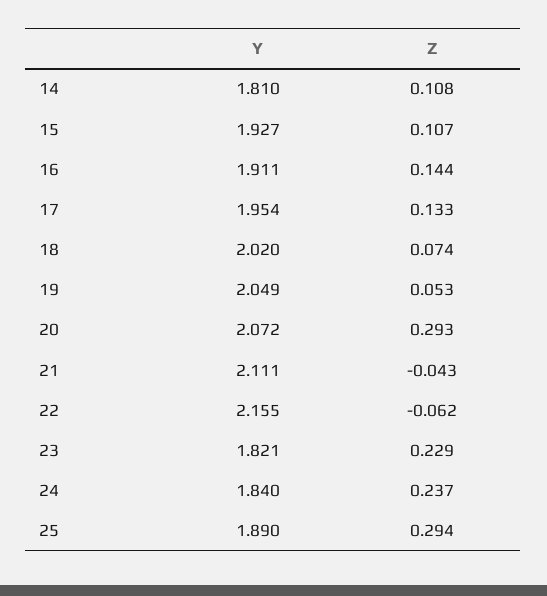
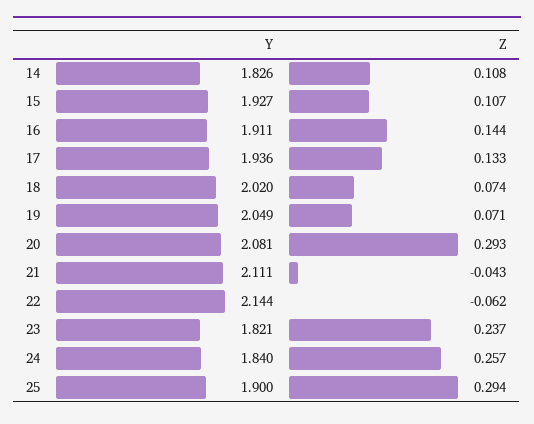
  {
    "Y": {
-     "14": 1.81,
+     "14": 1.826,
      "15": 1.927,
      "16": 1.911,
-     "17": 1.954,
+     "17": 1.936,
      "18": 2.02,
      "19": 2.049,
-     "20": 2.072,
+     "20": 2.081,
      "21": 2.111,
-     "22": 2.155,
+     "22": 2.144,
      "23": 1.821,
      "24": 1.84,
-     "25": 1.89
+     "25": 1.9
    },
    "Z": {
      "14": 0.108,
      "15": 0.107,
      "16": 0.144,
      "17": 0.133,
      "18": 0.074,
-     "19": 0.053,
+     "19": 0.071,
      "20": 0.293,
      "21": -0.043,
      "22": -0.062,
-     "23": 0.229,
+     "23": 0.237,
-     "24": 0.237,
+     "24": 0.257,
      "25": 0.294
    }
  }

